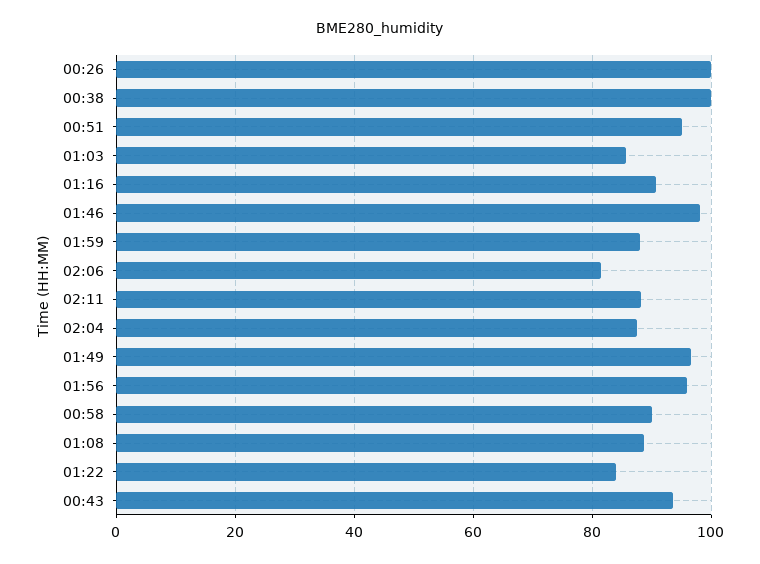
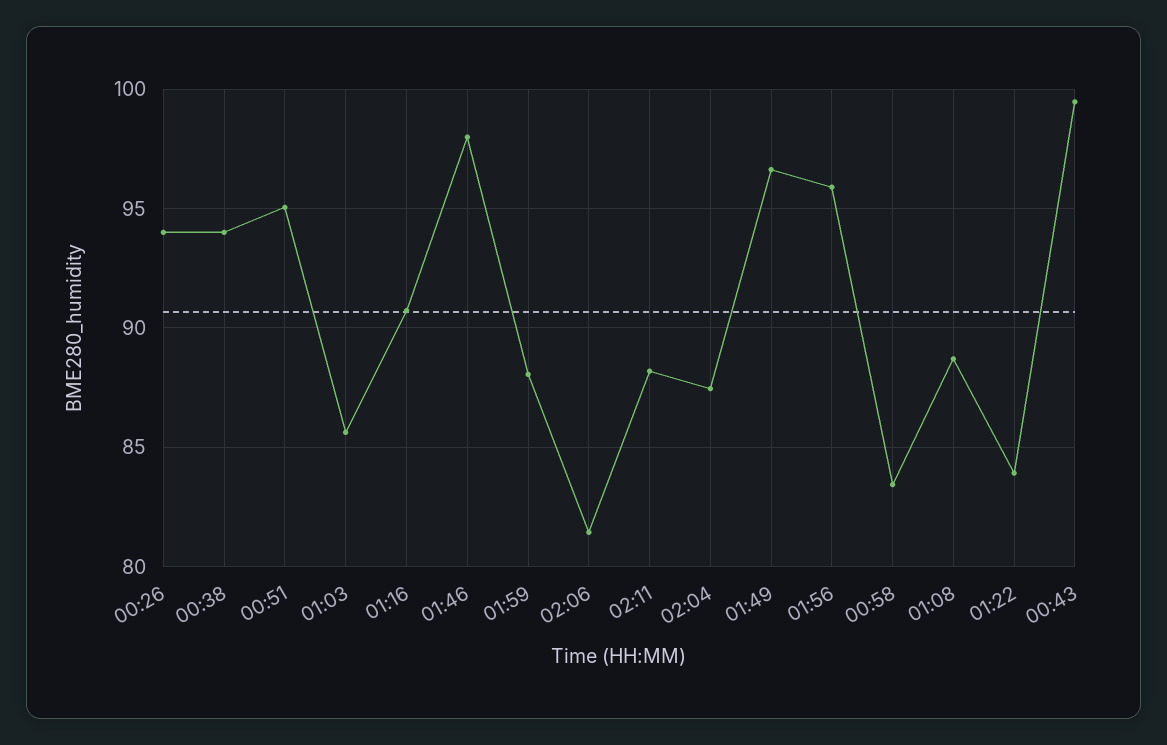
  {
-   "00:26": 100,
+   "00:26": 94,
-   "00:38": 100,
+   "00:38": 94,
    "00:51": 95,
    "01:03": 85.5,
    "01:16": 90.5,
    "01:46": 98,
    "01:59": 88,
    "02:06": 81.5,
    "02:11": 88,
    "02:04": 87.5,
    "01:49": 96.5,
    "01:56": 96,
-   "00:58": 90,
+   "00:58": 83.5,
    "01:08": 88.5,
    "01:22": 84,
-   "00:43": 94
+   "00:43": 99.5
  }

